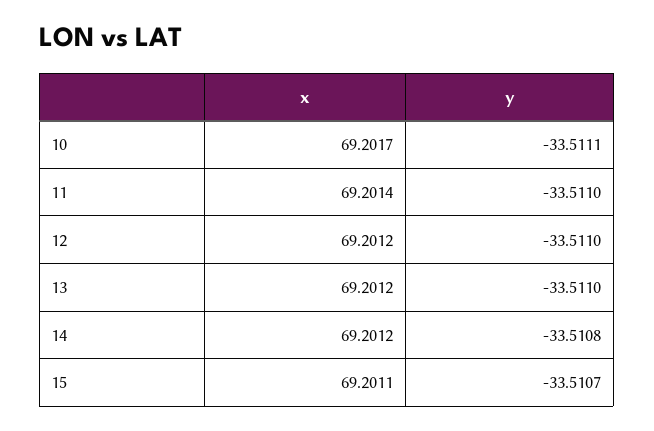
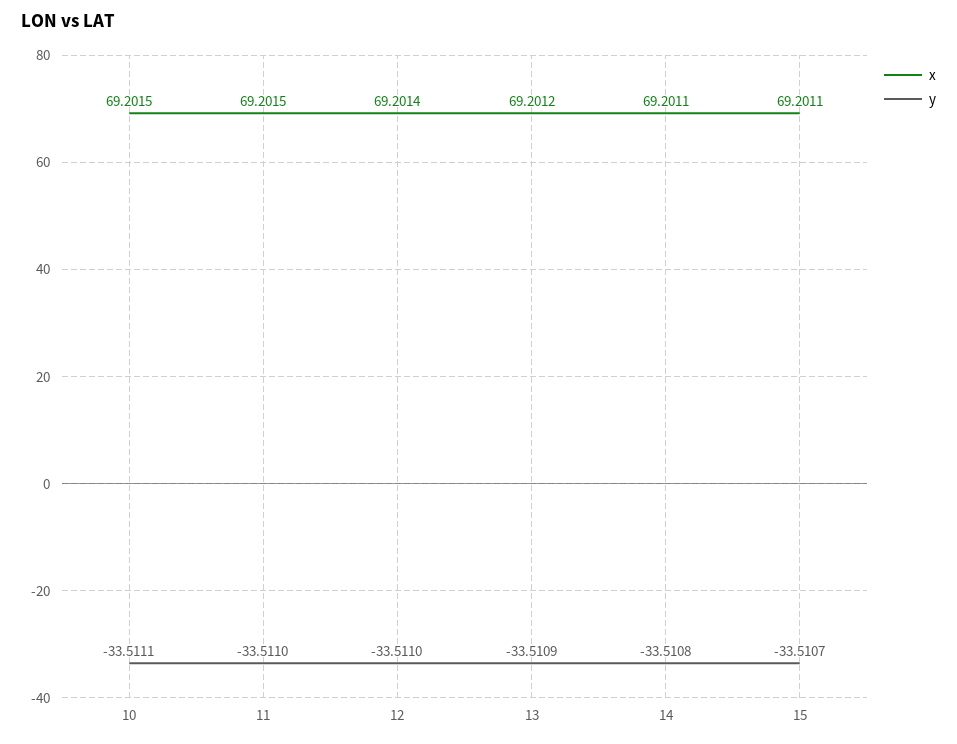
  {
    "x": {
-     "10": 69.2017,
+     "10": 69.2015,
-     "11": 69.2014,
+     "11": 69.2015,
-     "12": 69.2012,
+     "12": 69.2014,
      "13": 69.2012,
-     "14": 69.2012,
+     "14": 69.2011,
      "15": 69.2011
    },
    "y": {
      "10": -33.5111,
      "11": -33.511,
      "12": -33.511,
-     "13": -33.511,
+     "13": -33.5109,
      "14": -33.5108,
      "15": -33.5107
    }
  }

